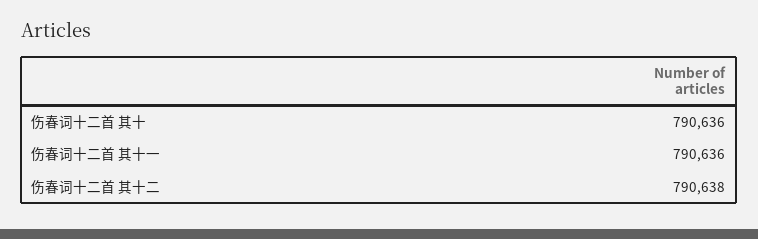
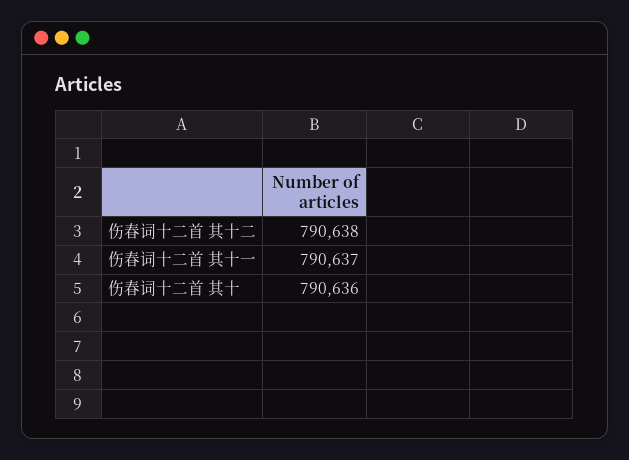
  {
    "伤春词十二首 其十": 790636,
-   "伤春词十二首 其十一": 790636,
+   "伤春词十二首 其十一": 790637,
    "伤春词十二首 其十二": 790638
  }

